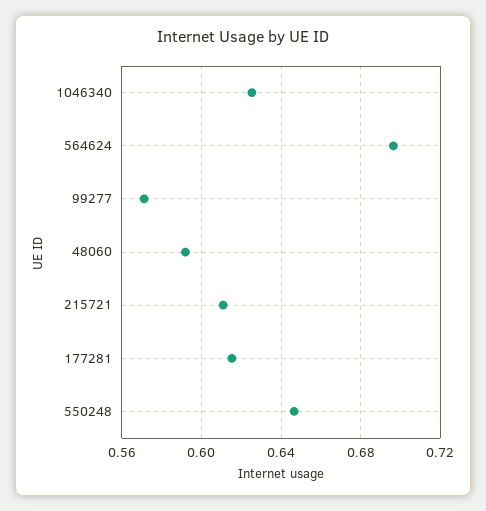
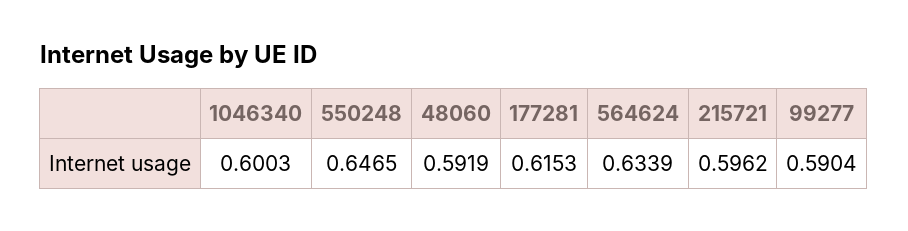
  {
-   "1046340": 0.625,
+   "1046340": 0.6003,
-   "564624": 0.695,
+   "564624": 0.6339,
-   "99277": 0.57,
+   "99277": 0.5904,
    "48060": 0.5919,
-   "215721": 0.61,
+   "215721": 0.5962,
    "177281": 0.6153,
    "550248": 0.6465
  }

